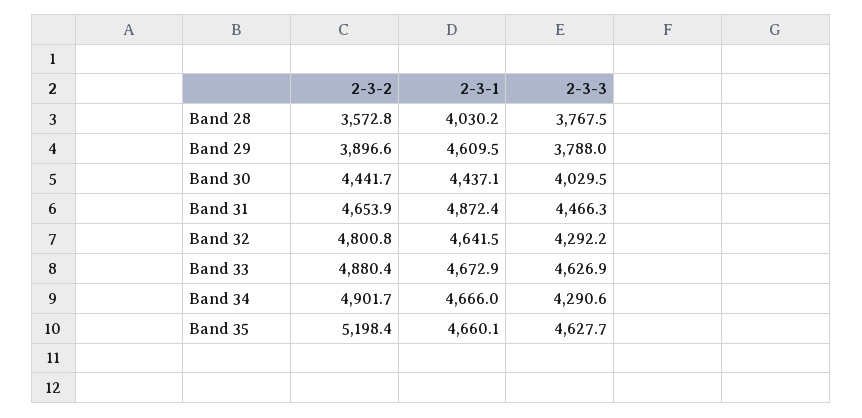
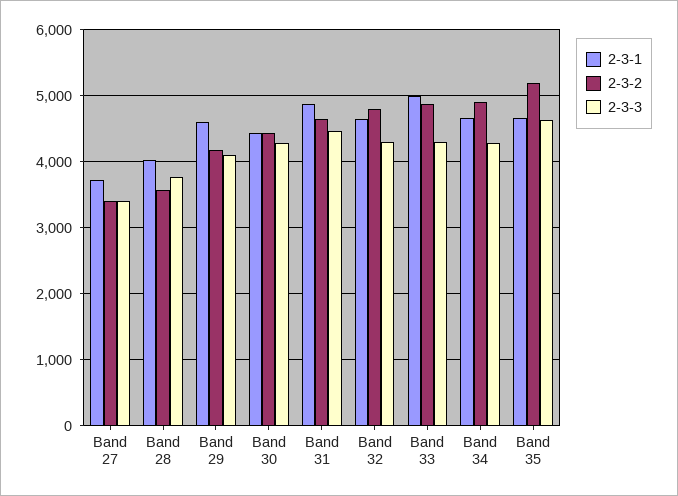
  {
    "2-3-2": {
      "Band 28": 3572.8,
-     "Band 29": 3896.6,
+     "Band 29": 4200,
      "Band 30": 4441.7,
      "Band 31": 4653.9,
      "Band 32": 4800.8,
      "Band 33": 4880.4,
      "Band 34": 4901.7,
-     "Band 35": 5198.4
+     "Band 35": 5198.4,
+     "Band 27": 3400
    },
    "2-3-1": {
      "Band 28": 4030.2,
      "Band 29": 4609.5,
      "Band 30": 4437.1,
      "Band 31": 4872.4,
      "Band 32": 4641.5,
-     "Band 33": 4672.9,
+     "Band 33": 5000,
      "Band 34": 4666,
-     "Band 35": 4660.1
+     "Band 35": 4660.1,
+     "Band 27": 3700
    },
    "2-3-3": {
      "Band 28": 3767.5,
-     "Band 29": 3788,
+     "Band 29": 4100,
-     "Band 30": 4029.5,
+     "Band 30": 4300,
      "Band 31": 4466.3,
      "Band 32": 4292.2,
-     "Band 33": 4626.9,
+     "Band 33": 4300,
      "Band 34": 4290.6,
-     "Band 35": 4627.7
+     "Band 35": 4627.7,
+     "Band 27": 3400
    }
  }

